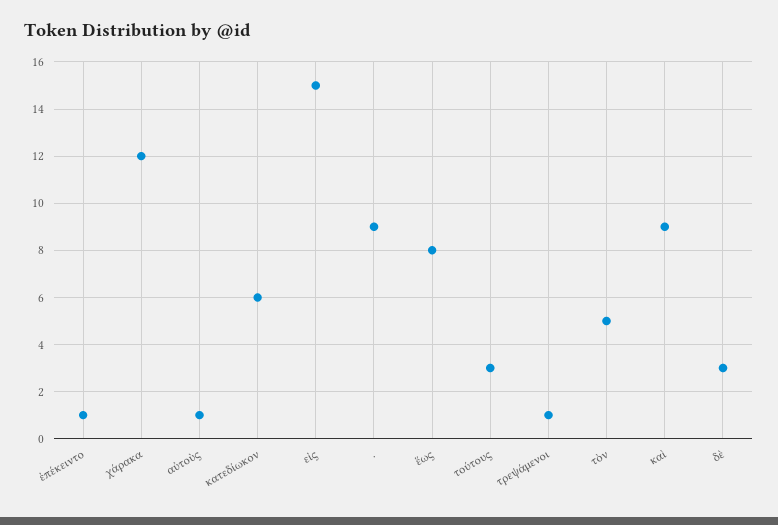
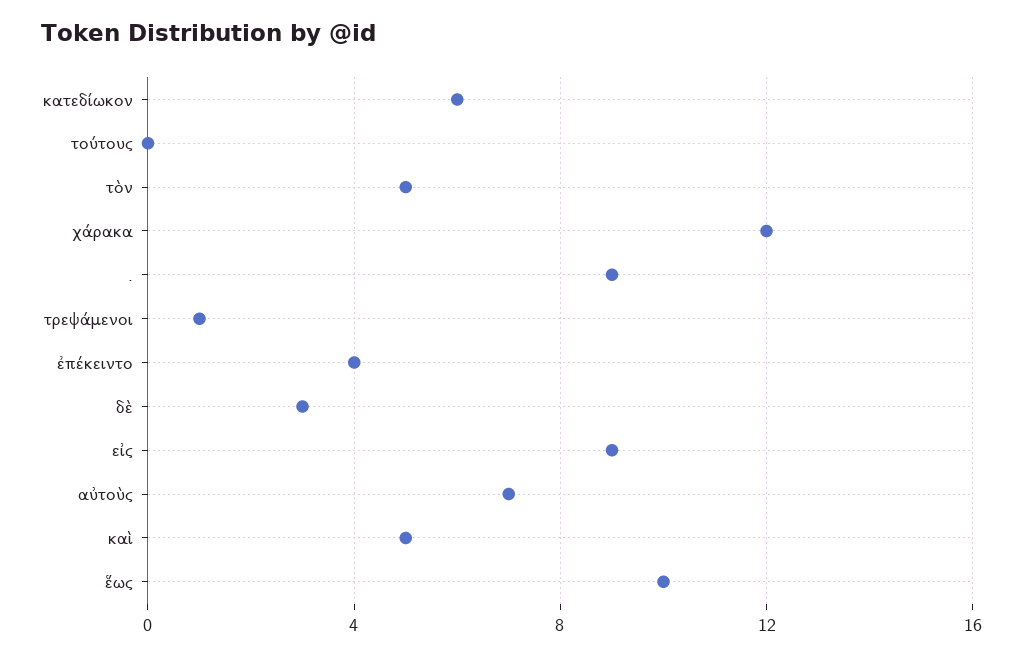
  {
-   "ἐπέκειντο": 1,
+   "ἐπέκειντο": 4,
    "χάρακα": 12,
-   "αὐτοὺς": 1,
+   "αὐτοὺς": 7,
    "κατεδίωκον": 6,
-   "εἰς": 15,
+   "εἰς": 9,
    ".": 9,
-   "ἕως": 8,
+   "ἕως": 10,
-   "τούτους": 3,
+   "τούτους": 0,
    "τρεψάμενοι": 1,
    "τὸν": 5,
-   "καὶ": 9,
+   "καὶ": 5,
    "δὲ": 3
  }

